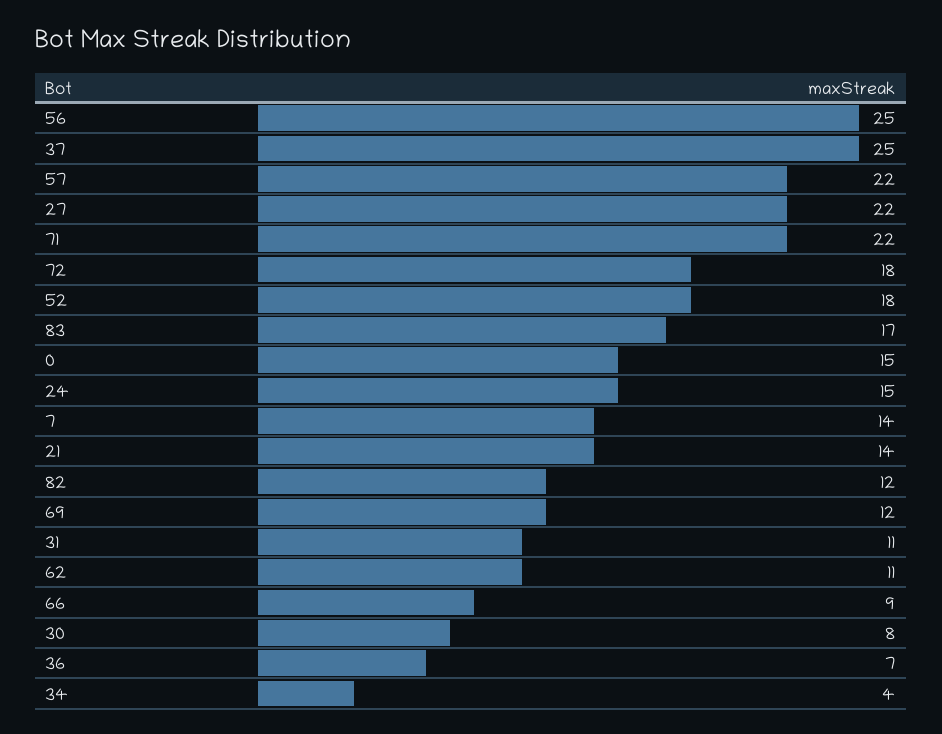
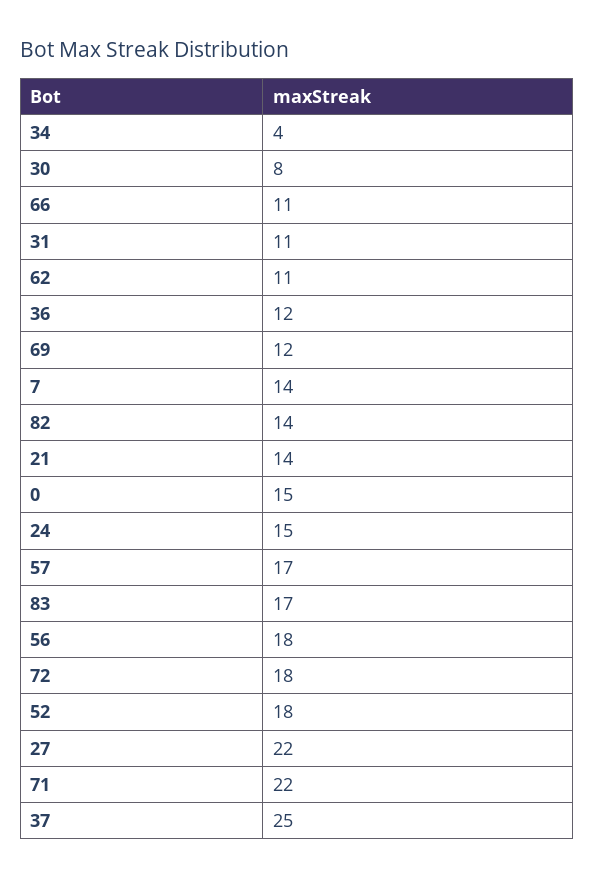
  {
-   "56": 25,
+   "56": 18,
    "37": 25,
-   "57": 22,
+   "57": 17,
    "27": 22,
    "71": 22,
    "72": 18,
    "52": 18,
    "83": 17,
    "0": 15,
    "24": 15,
    "7": 14,
    "21": 14,
-   "82": 12,
+   "82": 14,
    "69": 12,
    "31": 11,
    "62": 11,
-   "66": 9,
+   "66": 11,
    "30": 8,
-   "36": 7,
+   "36": 12,
    "34": 4
  }

